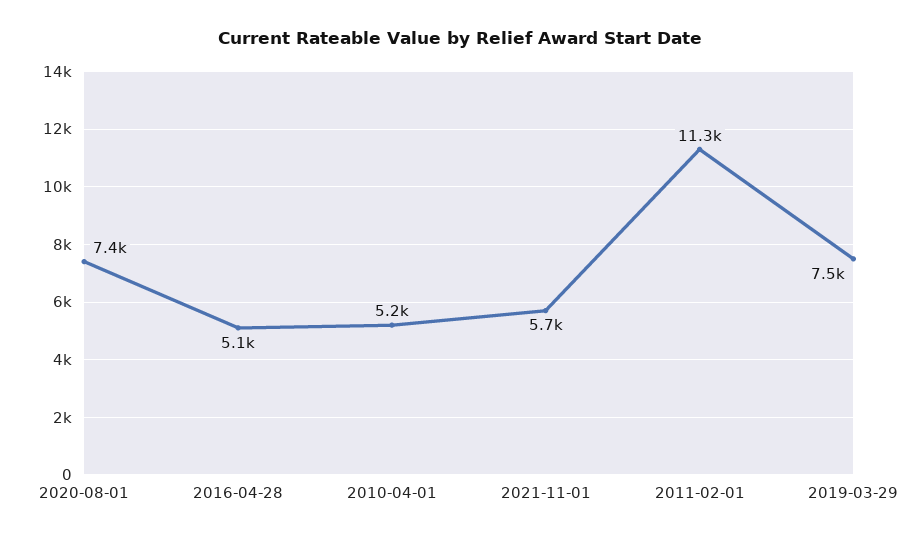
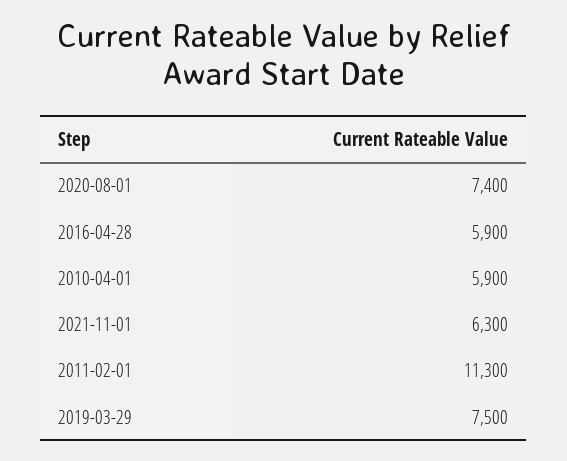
  {
    "2020-08-01": 7400,
-   "2016-04-28": 5100,
+   "2016-04-28": 5900,
-   "2010-04-01": 5200,
+   "2010-04-01": 5900,
-   "2021-11-01": 5700,
+   "2021-11-01": 6300,
    "2011-02-01": 11300,
    "2019-03-29": 7500
  }

